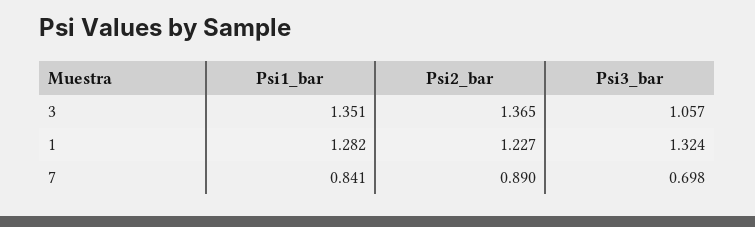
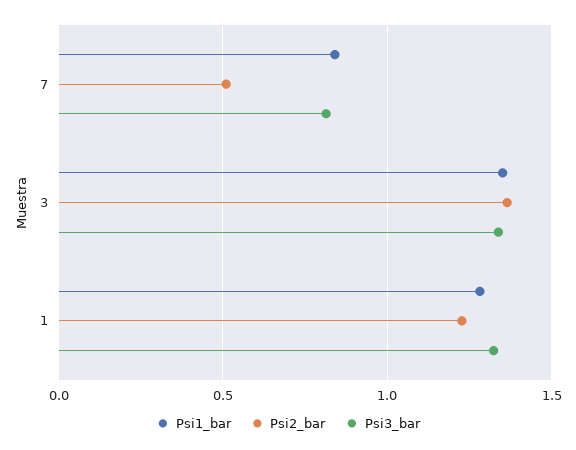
  {
    "Psi1_bar": {
      "3": 1.351,
      "1": 1.282,
      "7": 0.841
    },
    "Psi2_bar": {
      "3": 1.365,
      "1": 1.227,
-     "7": 0.89
+     "7": 0.5
    },
    "Psi3_bar": {
-     "3": 1.057,
+     "3": 1.35,
      "1": 1.324,
-     "7": 0.698
+     "7": 0.8
    }
  }

